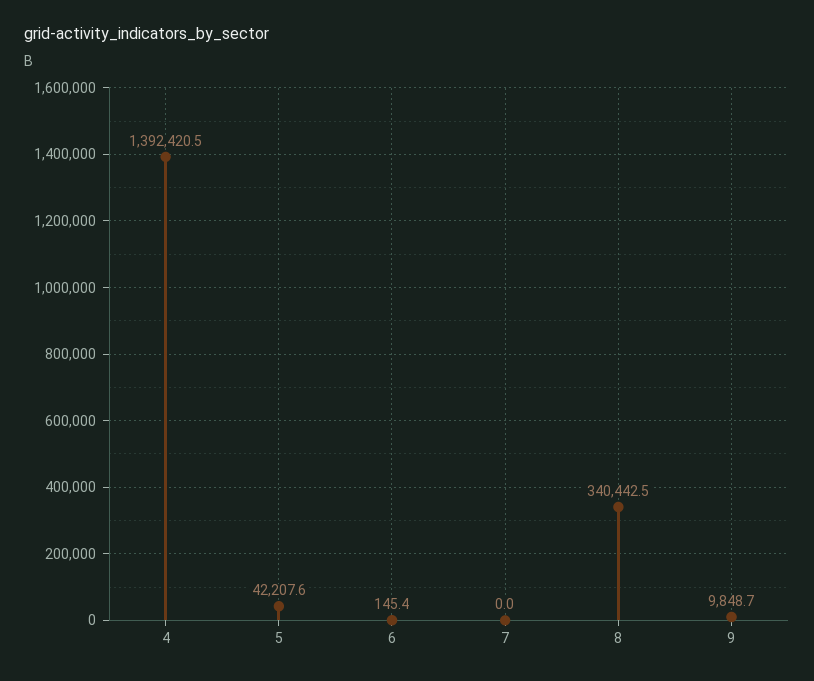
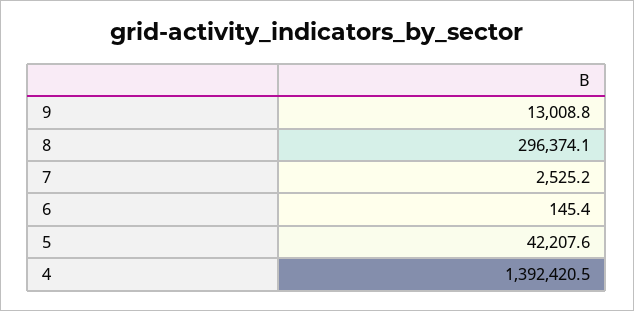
  {
    "4": 1392420.5,
    "5": 42207.6,
    "6": 145.4,
-   "7": 0,
+   "7": 2525.2,
-   "8": 340442.5,
+   "8": 296374.1,
-   "9": 9848.7
+   "9": 13008.8
  }

